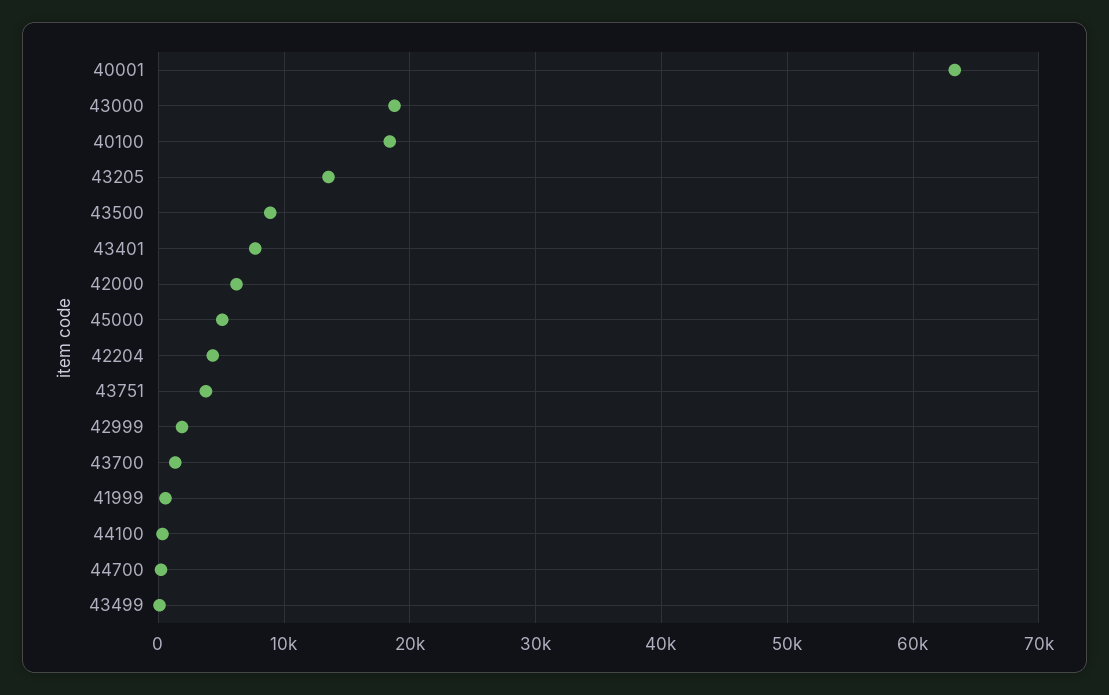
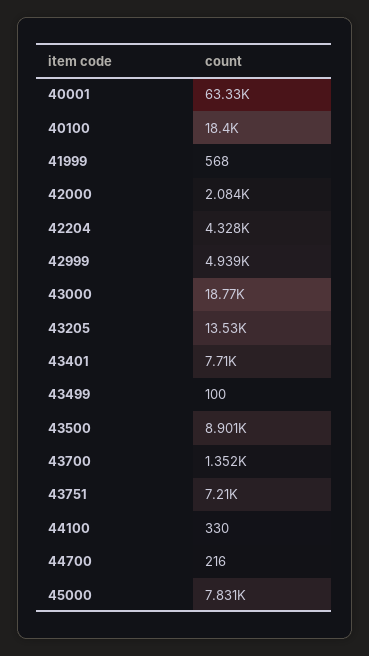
  {
    "40001": 63330,
    "43000": 18770,
    "40100": 18400,
    "43205": 13530,
    "43500": 8901,
    "43401": 7710,
-   "42000": 6000,
+   "42000": 2084,
-   "45000": 5000,
+   "45000": 7831,
    "42204": 4328,
-   "43751": 4000,
+   "43751": 7210,
-   "42999": 2000,
+   "42999": 4939,
    "43700": 1352,
    "41999": 568,
    "44100": 330,
    "44700": 216,
    "43499": 100
  }

